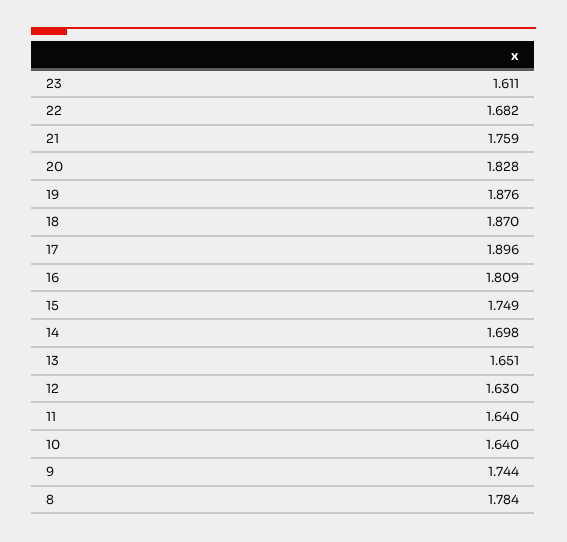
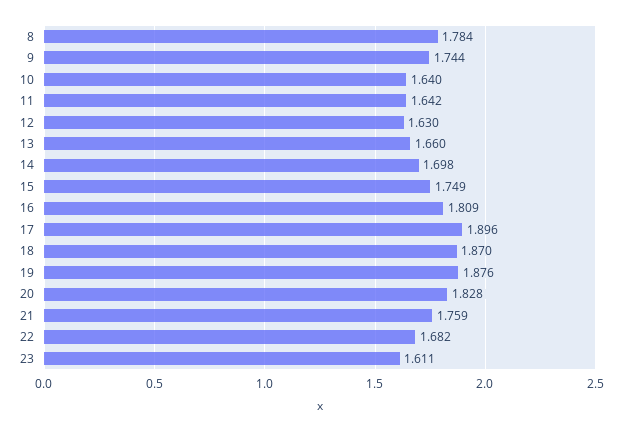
  {
    "23": 1.611,
    "22": 1.682,
    "21": 1.759,
    "20": 1.828,
    "19": 1.876,
    "18": 1.87,
    "17": 1.896,
    "16": 1.809,
    "15": 1.749,
    "14": 1.698,
-   "13": 1.651,
+   "13": 1.66,
    "12": 1.63,
-   "11": 1.64,
+   "11": 1.642,
    "10": 1.64,
    "9": 1.744,
    "8": 1.784
  }

